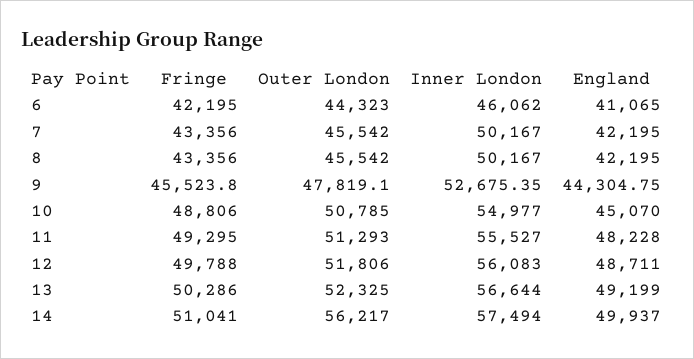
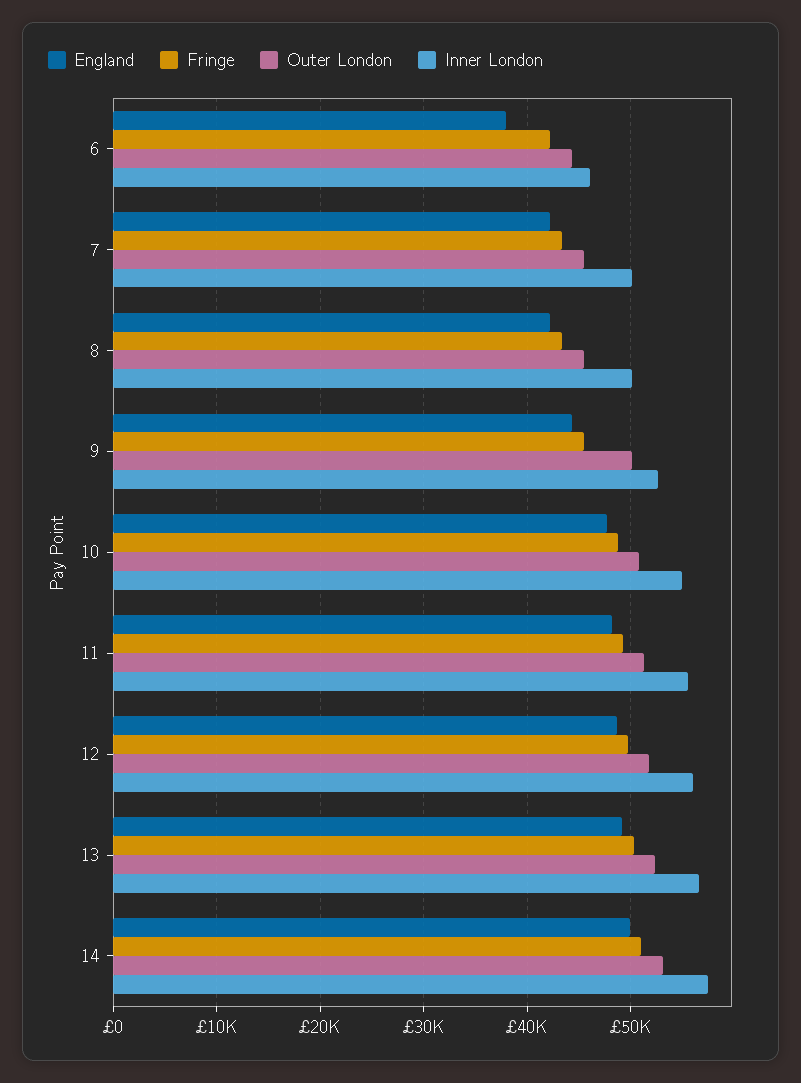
  {
    "Fringe": {
      "6": 42195,
      "7": 43356,
      "8": 43356,
      "9": 45523.8,
      "10": 48806,
      "11": 49295,
      "12": 49788,
      "13": 50286,
      "14": 51041
    },
    "Outer London": {
      "6": 44323,
      "7": 45542,
      "8": 45542,
-     "9": 47819.1,
+     "9": 50000,
      "10": 50785,
      "11": 51293,
      "12": 51806,
      "13": 52325,
-     "14": 56217
+     "14": 53000
    },
    "Inner London": {
      "6": 46062,
      "7": 50167,
      "8": 50167,
      "9": 52675.35,
      "10": 54977,
      "11": 55527,
      "12": 56083,
      "13": 56644,
      "14": 57494
    },
    "England": {
-     "6": 41065,
+     "6": 38000,
      "7": 42195,
      "8": 42195,
      "9": 44304.75,
-     "10": 45070,
+     "10": 48000,
      "11": 48228,
      "12": 48711,
      "13": 49199,
      "14": 49937
    }
  }

